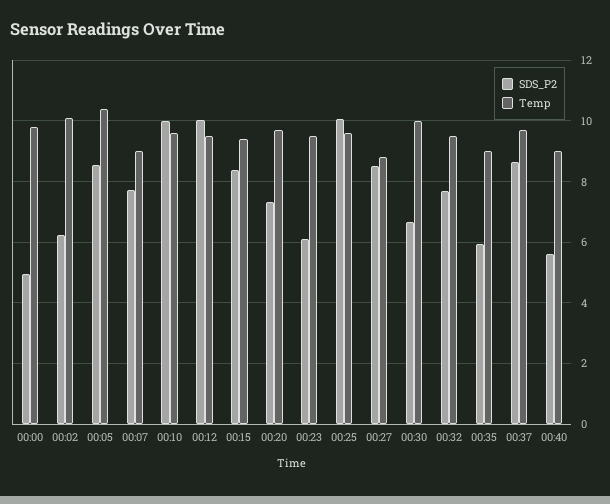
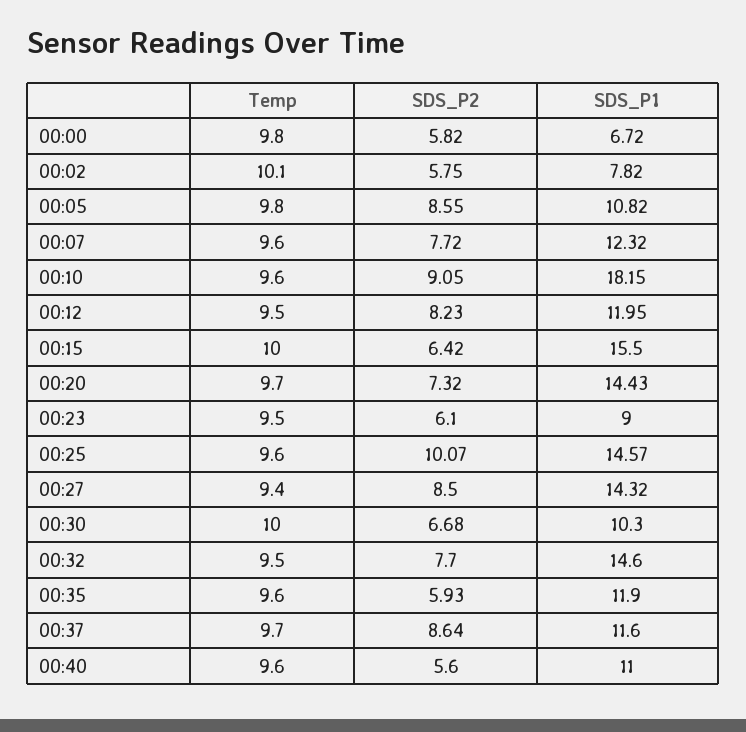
  {
    "SDS_P2": {
-     "00:00": 5,
+     "00:00": 5.82,
-     "00:02": 6.2,
+     "00:02": 5.75,
      "00:05": 8.55,
      "00:07": 7.72,
-     "00:10": 10,
+     "00:10": 9.05,
-     "00:12": 10,
+     "00:12": 8.23,
-     "00:15": 8.4,
+     "00:15": 6.42,
      "00:20": 7.32,
      "00:23": 6.1,
      "00:25": 10.07,
      "00:27": 8.5,
      "00:30": 6.68,
      "00:32": 7.7,
      "00:35": 5.93,
      "00:37": 8.64,
      "00:40": 5.6
    },
    "Temp": {
      "00:00": 9.8,
      "00:02": 10.1,
-     "00:05": 10.4,
+     "00:05": 9.8,
-     "00:07": 9,
+     "00:07": 9.6,
      "00:10": 9.6,
      "00:12": 9.5,
-     "00:15": 9.4,
+     "00:15": 10,
      "00:20": 9.7,
      "00:23": 9.5,
      "00:25": 9.6,
-     "00:27": 8.8,
+     "00:27": 9.4,
      "00:30": 10,
      "00:32": 9.5,
-     "00:35": 9,
+     "00:35": 9.6,
      "00:37": 9.7,
-     "00:40": 9
+     "00:40": 9.6
-   }
+   },
+   "SDS_P1": {
+     "00:00": 6.72,
+     "00:02": 7.82,
+     "00:05": 10.82,
+     "00:07": 12.32,
+     "00:10": 18.15,
+     "00:12": 11.95,
+     "00:15": 15.5,
+     "00:20": 14.43,
+     "00:23": 9,
+     "00:25": 14.57,
+     "00:27": 14.32,
+     "00:30": 10.3,
+     "00:32": 14.6,
+     "00:35": 11.9,
+     "00:37": 11.6,
+     "00:40": 11
+   }
  }

